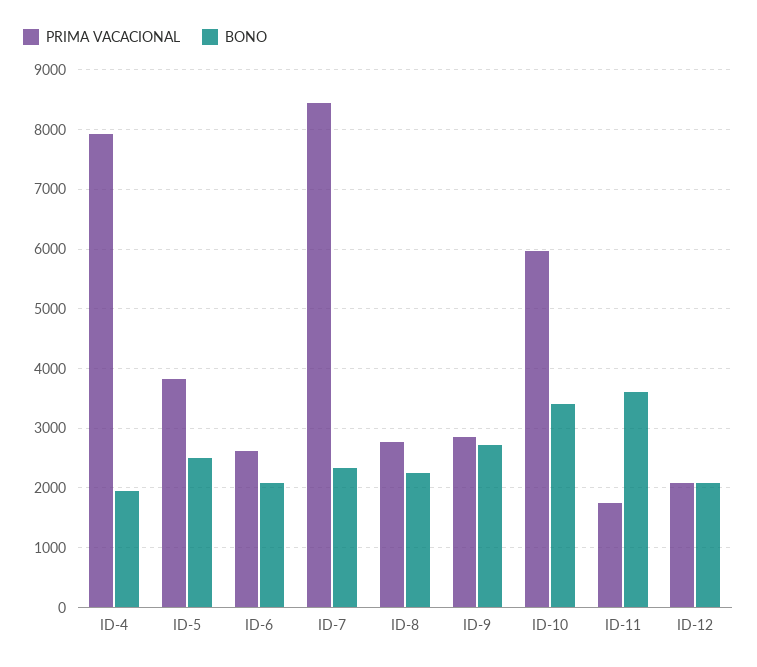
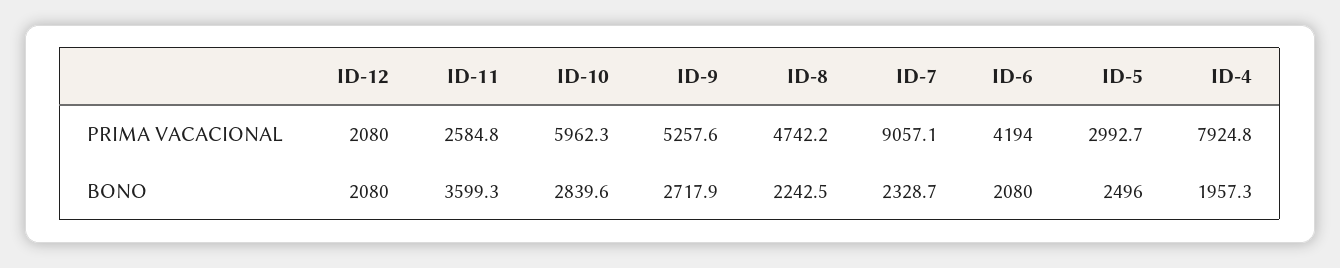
  {
    "PRIMA VACACIONAL": {
      "ID-4": 7924.8,
-     "ID-5": 3800,
+     "ID-5": 2992.7,
-     "ID-6": 2600,
+     "ID-6": 4194,
-     "ID-7": 8400,
+     "ID-7": 9057.1,
-     "ID-8": 2800,
+     "ID-8": 4742.2,
-     "ID-9": 2800,
+     "ID-9": 5257.6,
      "ID-10": 5962.3,
-     "ID-11": 1800,
+     "ID-11": 2584.8,
      "ID-12": 2080
    },
    "BONO": {
      "ID-4": 1957.3,
      "ID-5": 2496,
      "ID-6": 2080,
      "ID-7": 2328.7,
      "ID-8": 2242.5,
      "ID-9": 2717.9,
-     "ID-10": 3400,
+     "ID-10": 2839.6,
      "ID-11": 3599.3,
      "ID-12": 2080
    }
  }

